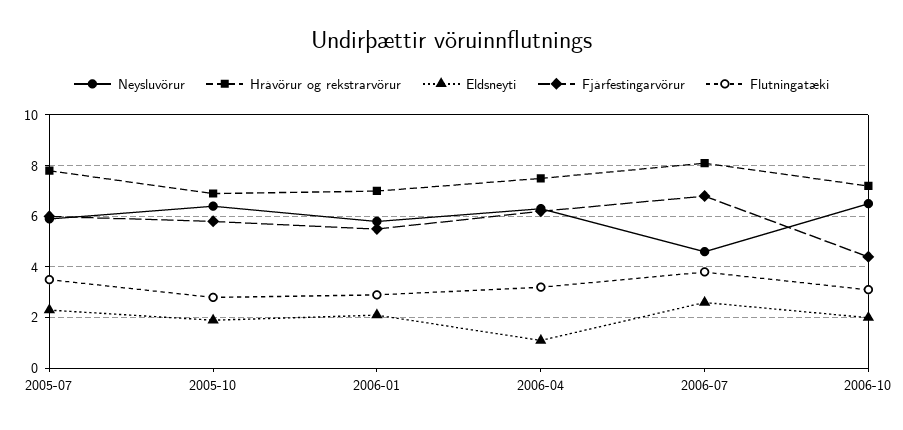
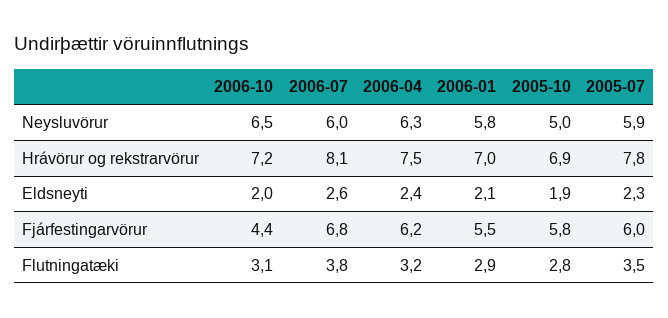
  {
    "Neysluvörur": {
      "2005-07": 5.9,
-     "2005-10": 6.5,
+     "2005-10": 5,
      "2006-01": 5.8,
      "2006-04": 6.3,
-     "2006-07": 4.5,
+     "2006-07": 6,
      "2006-10": 6.5
    },
    "Hrávörur og rekstrarvörur": {
      "2005-07": 7.8,
      "2005-10": 6.9,
      "2006-01": 7,
      "2006-04": 7.5,
      "2006-07": 8.1,
      "2006-10": 7.2
    },
    "Eldsneyti": {
      "2005-07": 2.3,
      "2005-10": 1.9,
      "2006-01": 2.1,
-     "2006-04": 1,
+     "2006-04": 2.4,
      "2006-07": 2.6,
      "2006-10": 2
    },
    "Fjárfestingarvörur": {
      "2005-07": 6,
      "2005-10": 5.8,
      "2006-01": 5.5,
      "2006-04": 6.2,
      "2006-07": 6.8,
      "2006-10": 4.4
    },
    "Flutningatæki": {
      "2005-07": 3.5,
      "2005-10": 2.8,
      "2006-01": 2.9,
      "2006-04": 3.2,
      "2006-07": 3.8,
      "2006-10": 3.1
    }
  }

